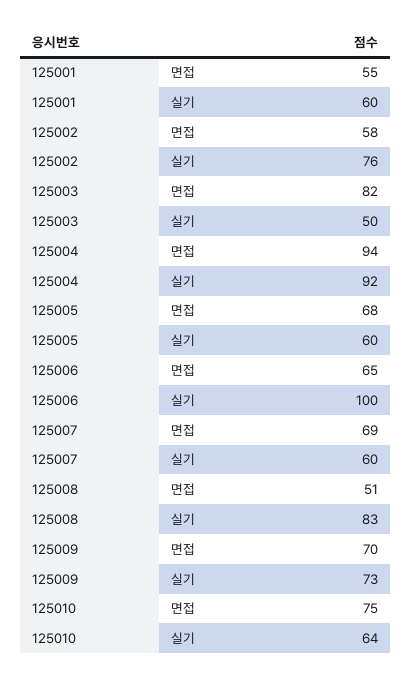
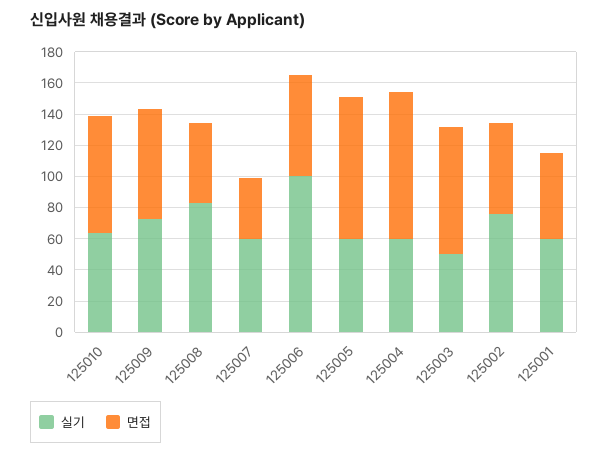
  {
    "면접": {
      "125001": 55,
      "125002": 58,
      "125003": 82,
      "125004": 94,
-     "125005": 68,
+     "125005": 90,
      "125006": 65,
-     "125007": 69,
+     "125007": 40,
      "125008": 51,
      "125009": 70,
      "125010": 75
    },
    "실기": {
      "125001": 60,
      "125002": 76,
      "125003": 50,
-     "125004": 92,
+     "125004": 60,
      "125005": 60,
      "125006": 100,
      "125007": 60,
      "125008": 83,
      "125009": 73,
      "125010": 64
    }
  }

